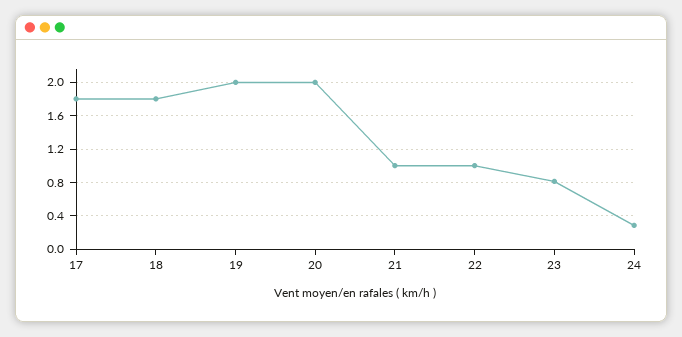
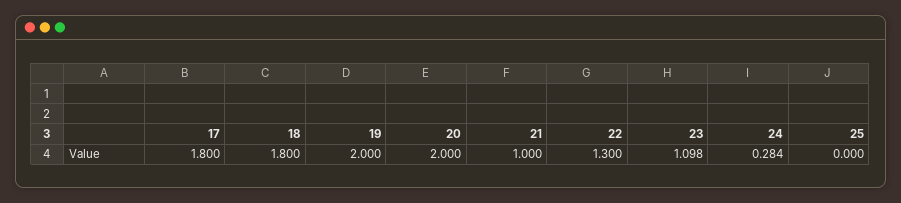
  {
    "17": 1.8,
    "18": 1.8,
    "19": 2,
    "20": 2,
    "21": 1,
-   "22": 1,
+   "22": 1.3,
-   "23": 0.8,
+   "23": 1.098,
-   "24": 0.284
+   "24": 0.284,
+   "25": 0
  }

